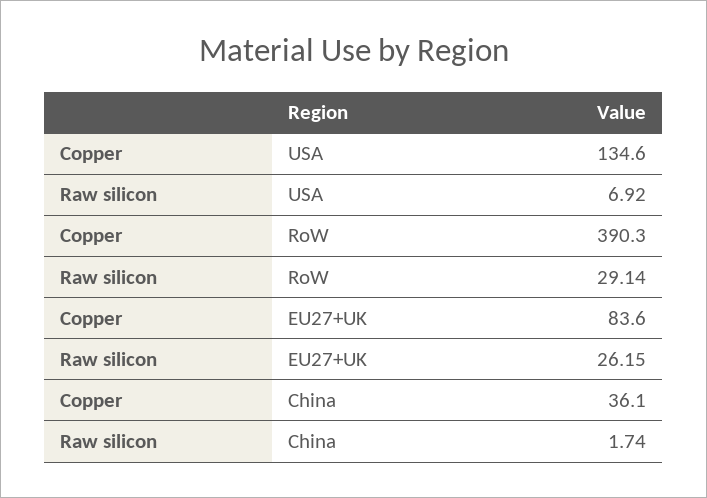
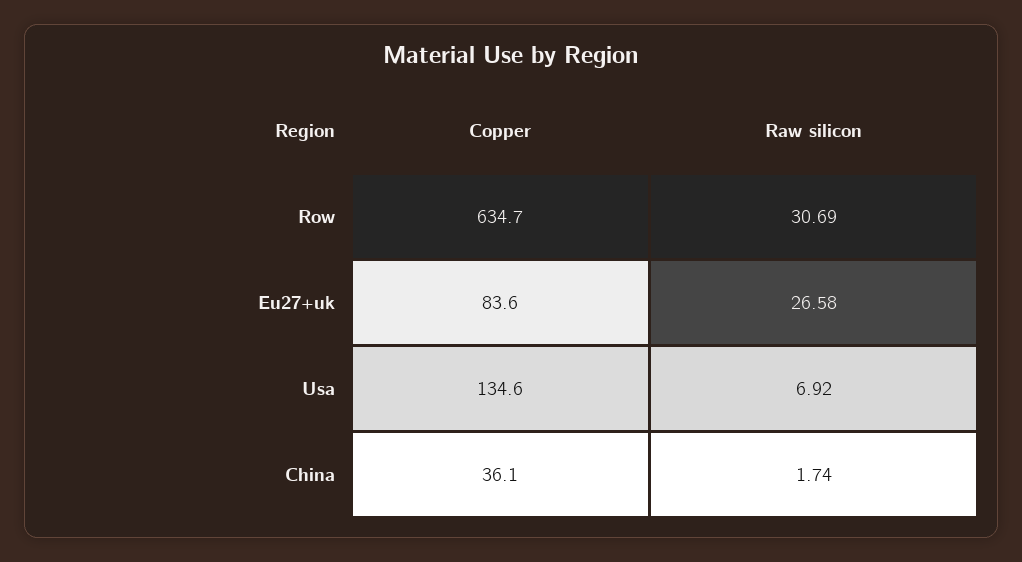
  {
    "Copper": {
      "USA": 134.6,
-     "RoW": 390.3,
+     "RoW": 634.7,
      "EU27+UK": 83.6,
      "China": 36.1
    },
    "Raw silicon": {
      "USA": 6.92,
-     "RoW": 29.14,
+     "RoW": 30.69,
-     "EU27+UK": 26.15,
+     "EU27+UK": 26.58,
      "China": 1.74
    }
  }

